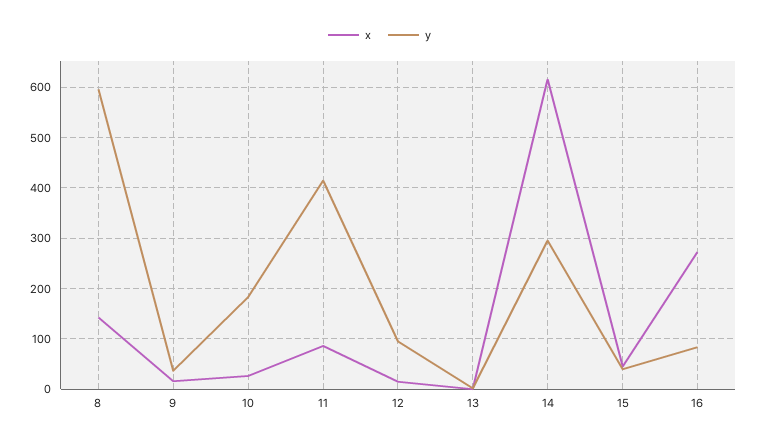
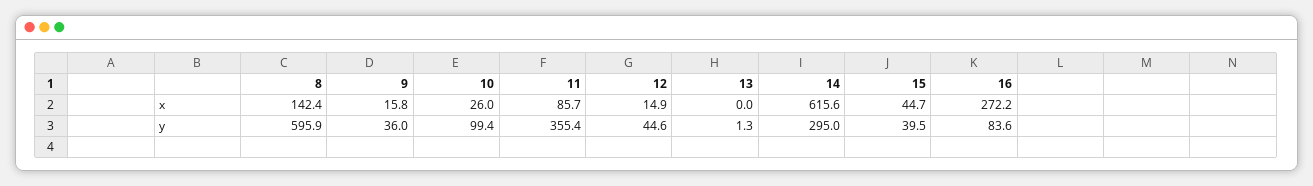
  {
    "x": {
      "8": 142.4,
      "9": 15.8,
      "10": 26,
      "11": 85.7,
      "12": 14.9,
      "13": 0,
      "14": 615.6,
      "15": 44.7,
      "16": 272.2
    },
    "y": {
      "8": 595.9,
      "9": 36,
-     "10": 180,
+     "10": 99.4,
-     "11": 420,
+     "11": 355.4,
-     "12": 100,
+     "12": 44.6,
      "13": 1.3,
      "14": 295,
      "15": 39.5,
      "16": 83.6
    }
  }

